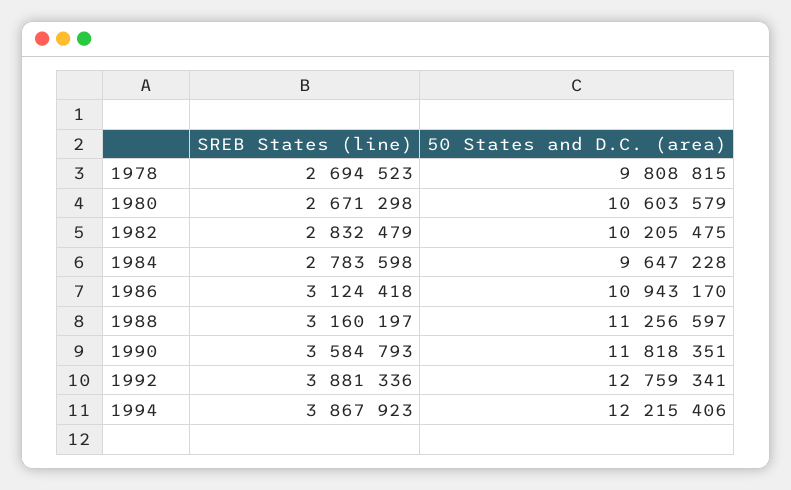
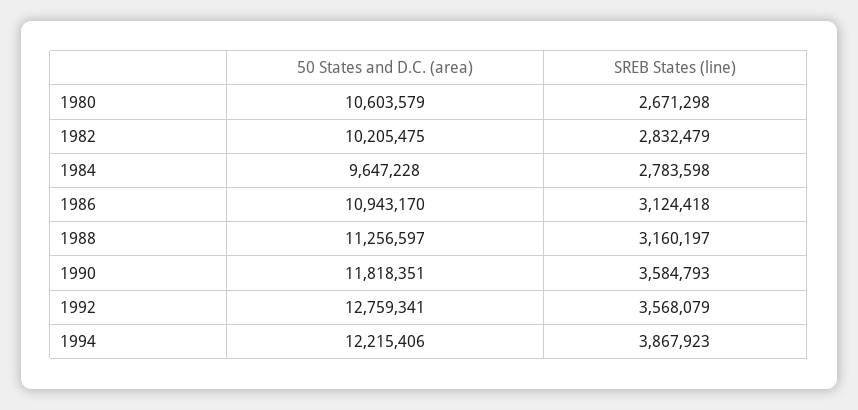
  {
    "SREB States (line)": {
-     "1978": 2694523,
      "1980": 2671298,
      "1982": 2832479,
      "1984": 2783598,
      "1986": 3124418,
      "1988": 3160197,
      "1990": 3584793,
-     "1992": 3881336,
+     "1992": 3568079,
      "1994": 3867923
    },
    "50 States and D.C. (area)": {
-     "1978": 9808815,
      "1980": 10603579,
      "1982": 10205475,
      "1984": 9647228,
      "1986": 10943170,
      "1988": 11256597,
      "1990": 11818351,
      "1992": 12759341,
      "1994": 12215406
    }
  }

